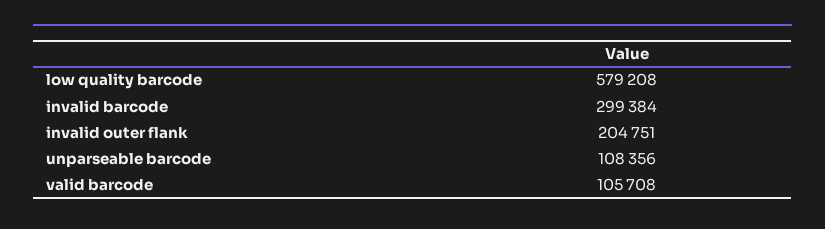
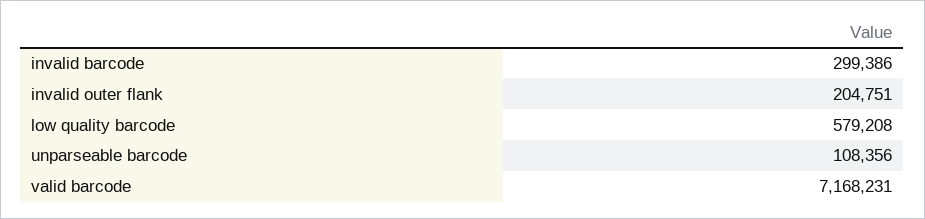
  {
    "low quality barcode": 579208,
-   "invalid barcode": 299384,
+   "invalid barcode": 299386,
    "invalid outer flank": 204751,
    "unparseable barcode": 108356,
-   "valid barcode": 105708
+   "valid barcode": 7168231
  }

